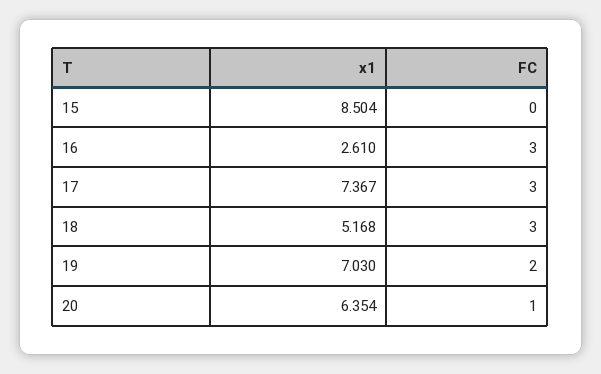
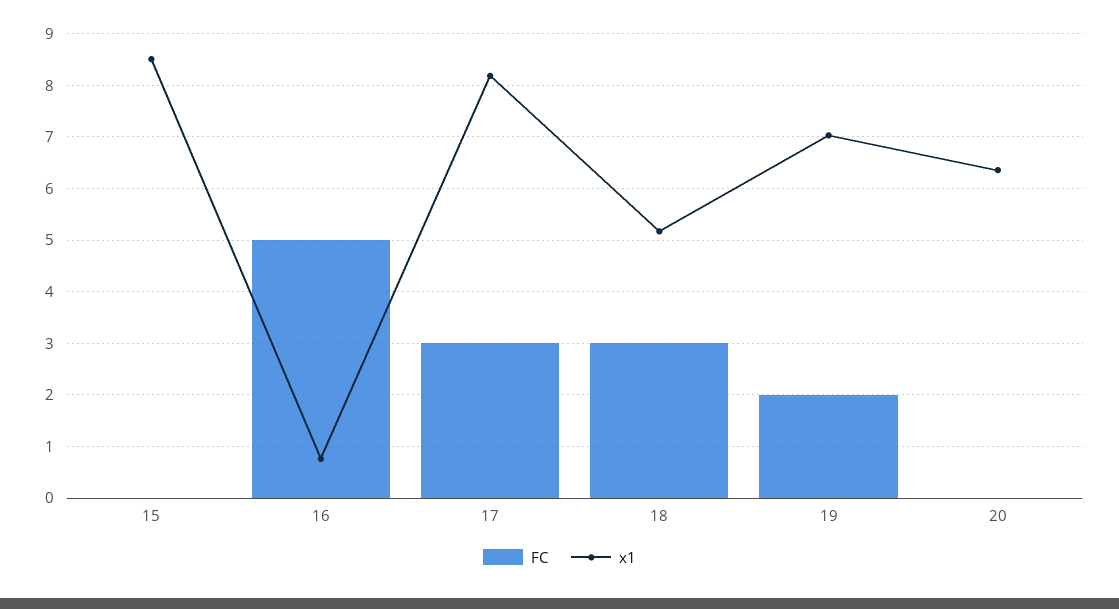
  {
    "x1": {
      "15": 8.504,
-     "16": 2.61,
+     "16": 0.8,
-     "17": 7.367,
+     "17": 8.2,
      "18": 5.168,
      "19": 7.03,
      "20": 6.354
    },
    "FC": {
      "15": 0,
-     "16": 3,
+     "16": 5,
      "17": 3,
      "18": 3,
      "19": 2,
-     "20": 1
+     "20": 0
    }
  }

